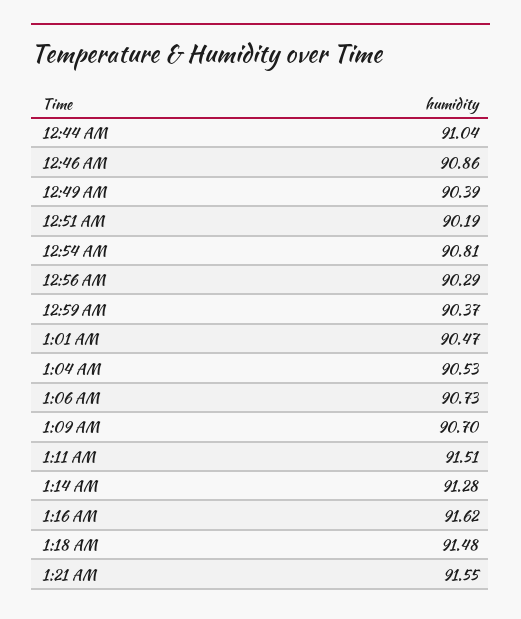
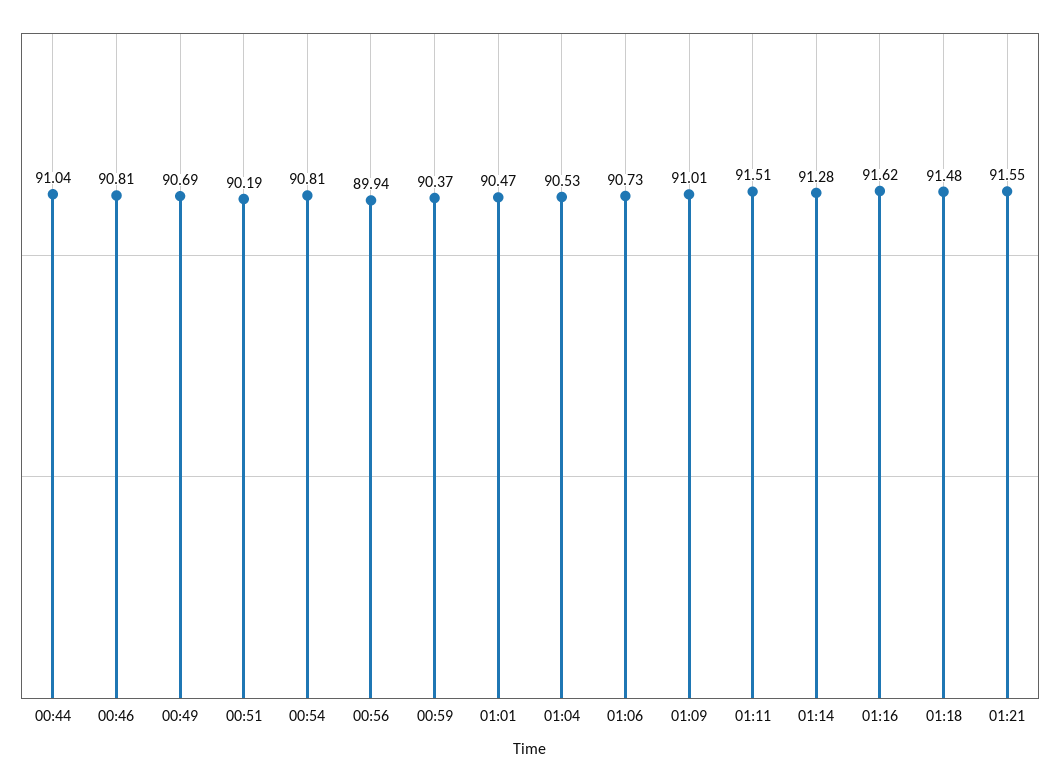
  {
    "12:44 AM": 91.04,
-   "12:46 AM": 90.86,
+   "12:46 AM": 90.81,
-   "12:49 AM": 90.39,
+   "12:49 AM": 90.69,
    "12:51 AM": 90.19,
    "12:54 AM": 90.81,
-   "12:56 AM": 90.29,
+   "12:56 AM": 89.94,
    "12:59 AM": 90.37,
    "1:01 AM": 90.47,
    "1:04 AM": 90.53,
    "1:06 AM": 90.73,
-   "1:09 AM": 90.7,
+   "1:09 AM": 91.01,
    "1:11 AM": 91.51,
    "1:14 AM": 91.28,
    "1:16 AM": 91.62,
    "1:18 AM": 91.48,
    "1:21 AM": 91.55
  }

